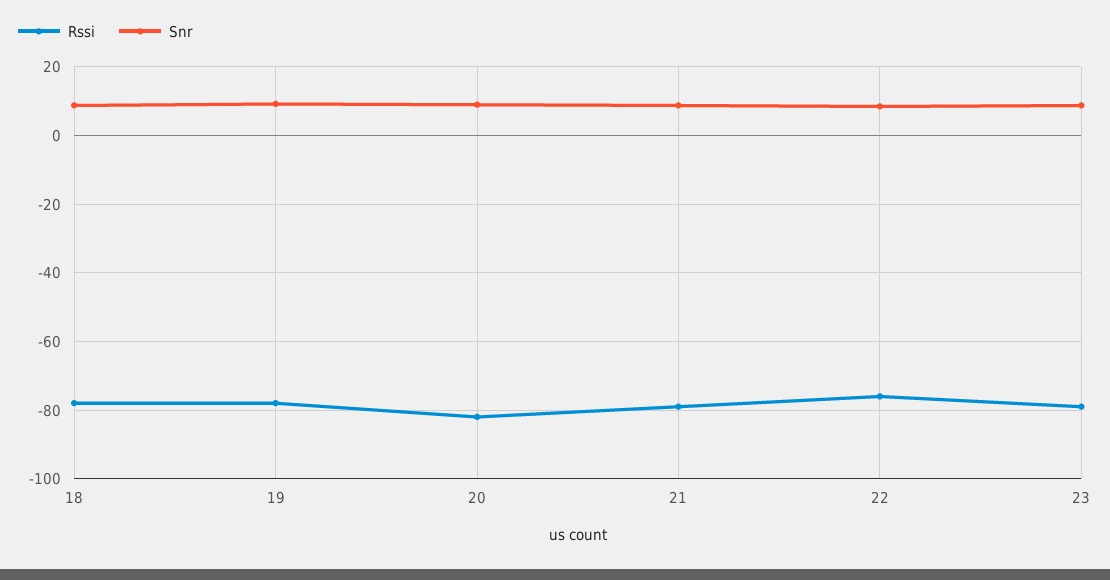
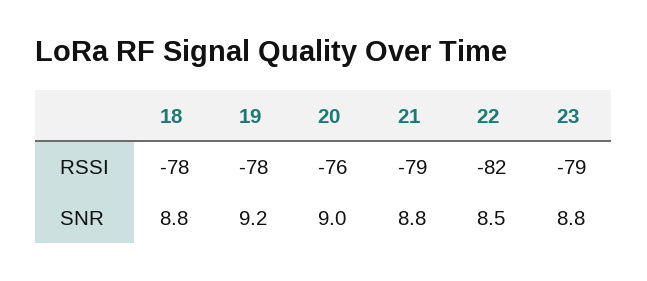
  {
    "Rssi": {
      "18": -78,
      "19": -78,
-     "20": -82,
+     "20": -76,
      "21": -79,
-     "22": -76,
+     "22": -82,
      "23": -79
    },
    "Snr": {
      "18": 8.8,
      "19": 9.2,
      "20": 9,
      "21": 8.8,
      "22": 8.5,
      "23": 8.8
    }
  }

